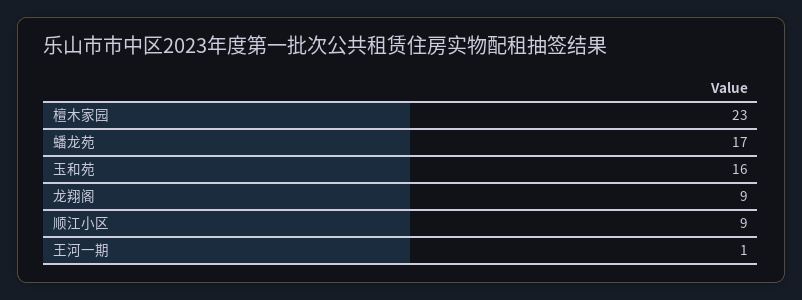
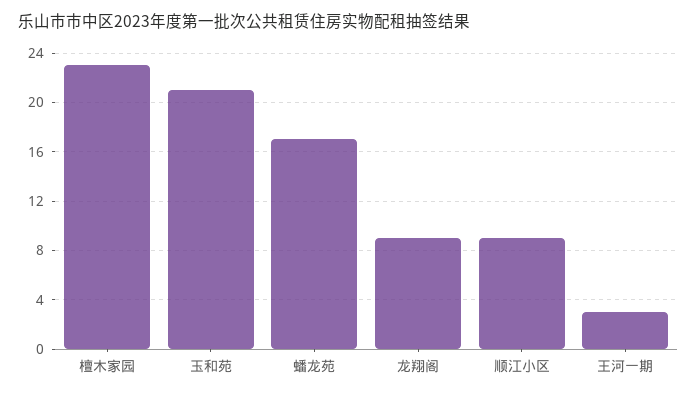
  {
    "檀木家园": 23,
    "蟠龙苑": 17,
-   "玉和苑": 16,
+   "玉和苑": 21,
    "龙翔阁": 9,
    "顺江小区": 9,
-   "王河一期": 1
+   "王河一期": 3
  }

